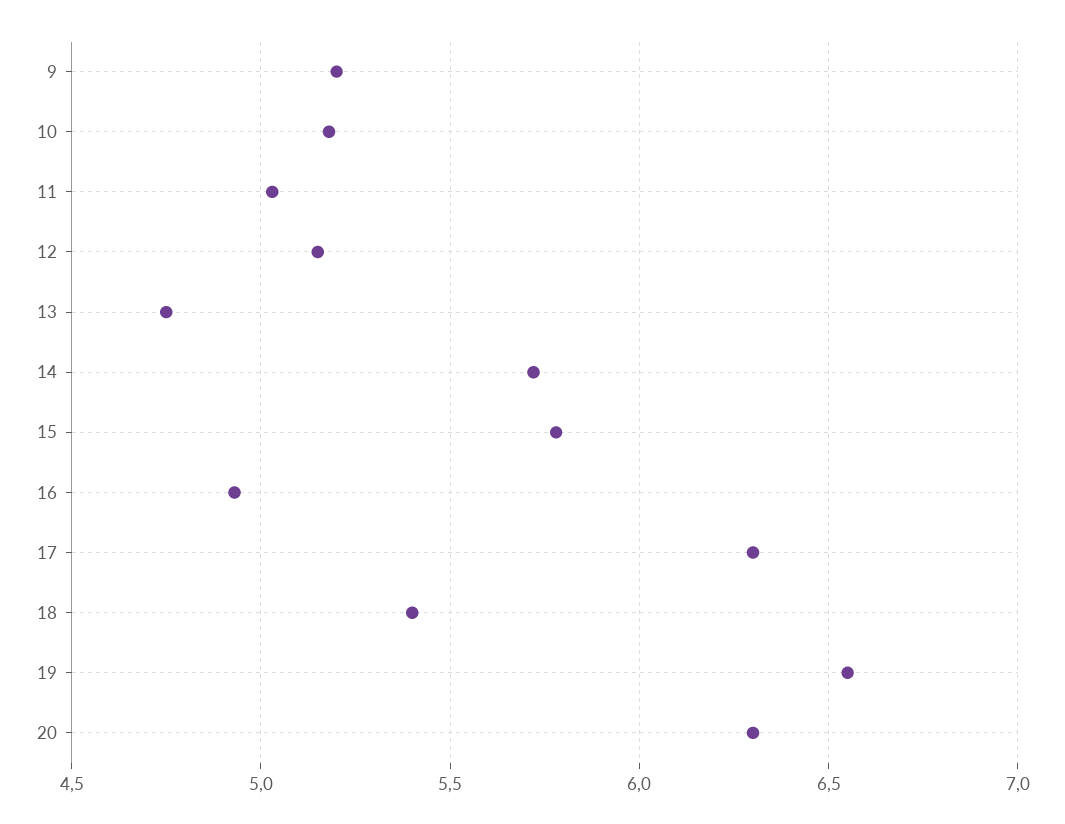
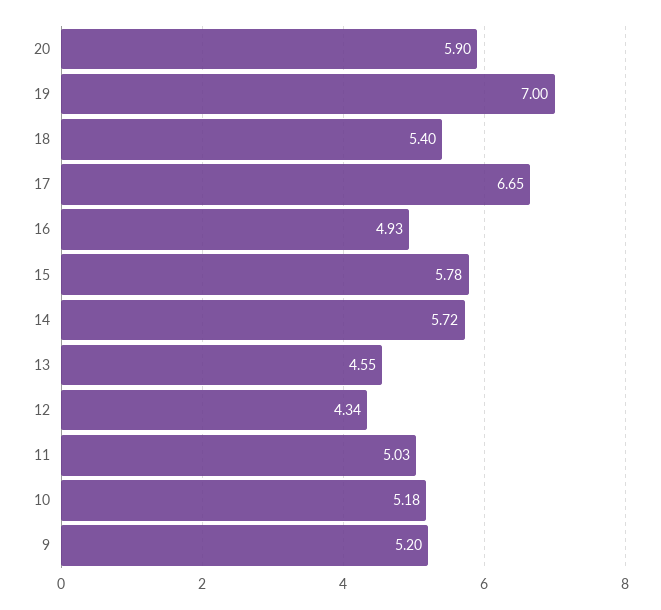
  {
    "9": 5.2,
    "10": 5.18,
    "11": 5.03,
-   "12": 5.15,
+   "12": 4.34,
-   "13": 4.75,
+   "13": 4.55,
    "14": 5.72,
    "15": 5.78,
    "16": 4.93,
-   "17": 6.3,
+   "17": 6.65,
    "18": 5.4,
-   "19": 6.55,
+   "19": 7,
-   "20": 6.3
+   "20": 5.9
  }

